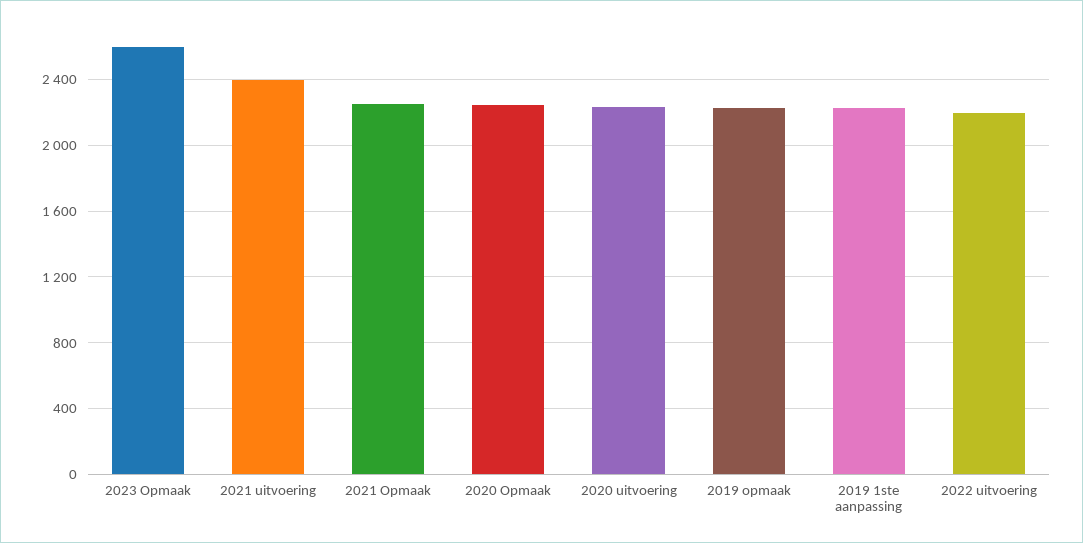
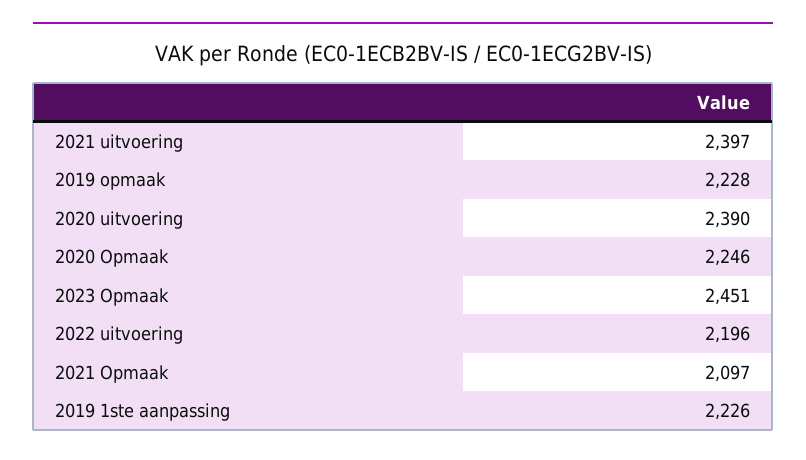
  {
-   "2023 Opmaak": 2600,
+   "2023 Opmaak": 2451,
    "2021 uitvoering": 2397,
-   "2021 Opmaak": 2250,
+   "2021 Opmaak": 2097,
    "2020 Opmaak": 2246,
-   "2020 uitvoering": 2250,
+   "2020 uitvoering": 2390,
    "2019 opmaak": 2228,
    "2019 1ste aanpassing": 2226,
    "2022 uitvoering": 2196
  }

